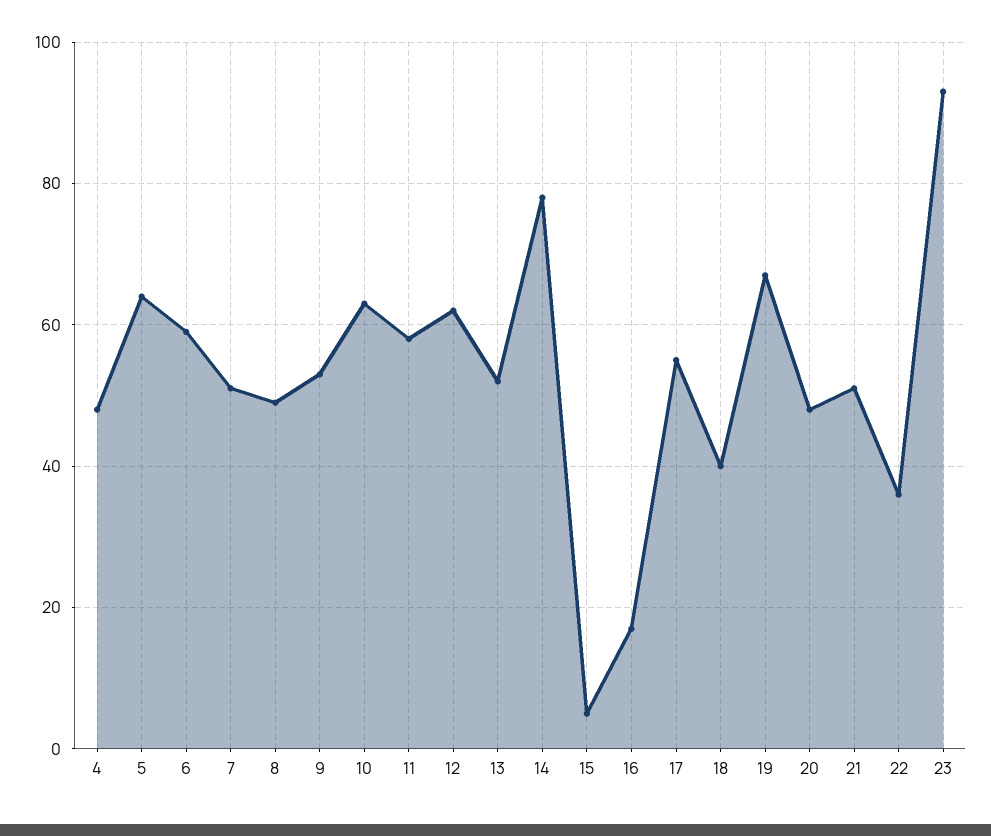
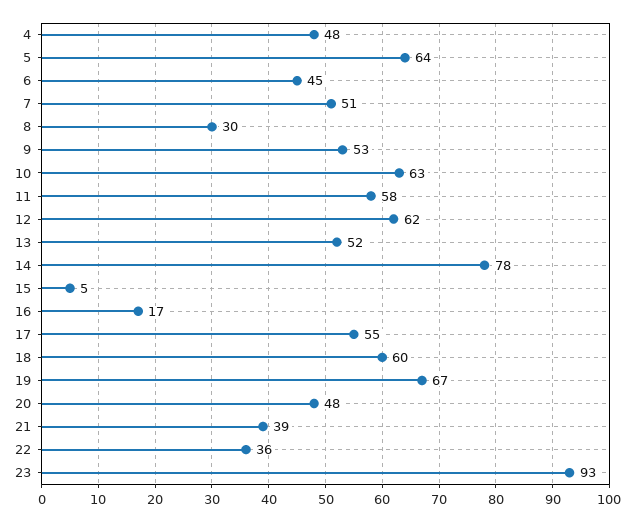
  {
    "4": 48,
    "5": 64,
-   "6": 60,
+   "6": 45,
    "7": 51,
-   "8": 50,
+   "8": 30,
    "9": 53,
    "10": 63,
    "11": 58,
    "12": 62,
    "13": 52,
    "14": 78,
    "15": 5,
    "16": 17,
    "17": 55,
-   "18": 40,
+   "18": 60,
    "19": 67,
    "20": 48,
-   "21": 50,
+   "21": 39,
    "22": 36,
    "23": 93
  }

